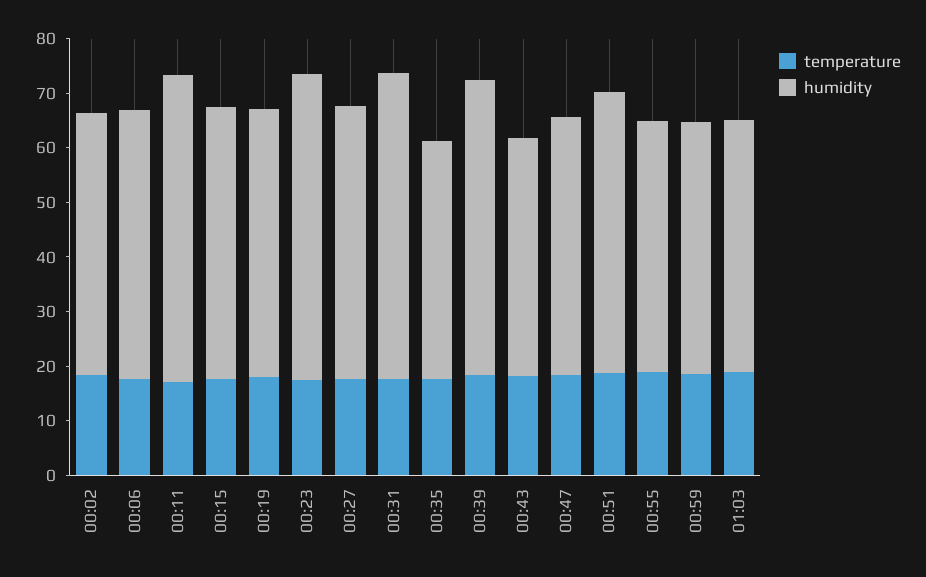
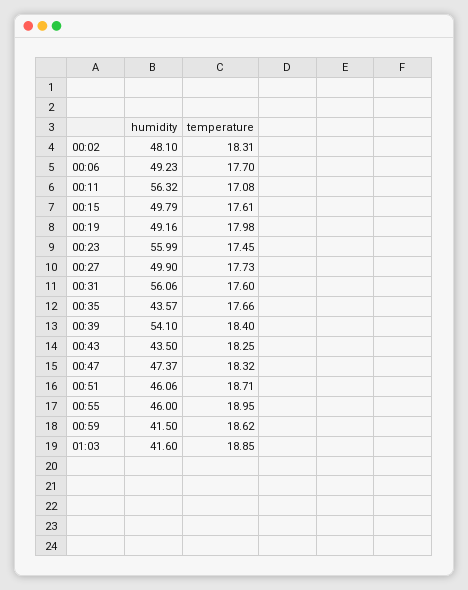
  {
    "temperature": {
      "00:02": 18.31,
      "00:06": 17.7,
      "00:11": 17.08,
      "00:15": 17.61,
      "00:19": 17.98,
      "00:23": 17.45,
      "00:27": 17.73,
      "00:31": 17.6,
      "00:35": 17.66,
      "00:39": 18.4,
      "00:43": 18.25,
      "00:47": 18.32,
      "00:51": 18.71,
      "00:55": 18.95,
      "00:59": 18.62,
      "01:03": 18.85
    },
    "humidity": {
      "00:02": 48.1,
      "00:06": 49.23,
      "00:11": 56.32,
      "00:15": 49.79,
      "00:19": 49.16,
      "00:23": 55.99,
      "00:27": 49.9,
      "00:31": 56.06,
      "00:35": 43.57,
      "00:39": 54.1,
      "00:43": 43.5,
      "00:47": 47.37,
-     "00:51": 52,
+     "00:51": 46.06,
      "00:55": 46,
-     "00:59": 46,
+     "00:59": 41.5,
-     "01:03": 46
+     "01:03": 41.6
    }
  }

